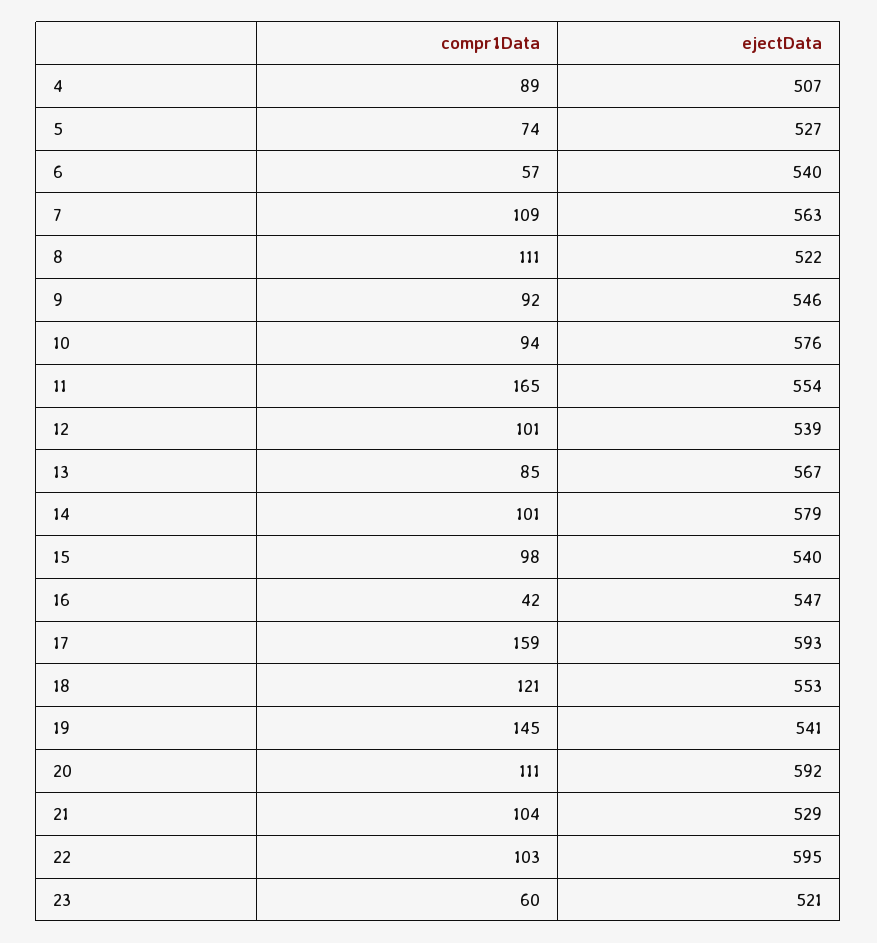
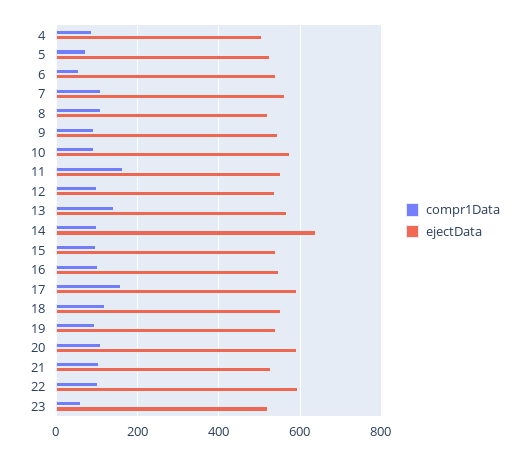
  {
    "compr1Data": {
      "4": 89,
      "5": 74,
      "6": 57,
      "7": 109,
      "8": 111,
      "9": 92,
      "10": 94,
      "11": 165,
      "12": 101,
-     "13": 85,
+     "13": 140,
      "14": 101,
      "15": 98,
-     "16": 42,
+     "16": 100,
      "17": 159,
      "18": 121,
-     "19": 145,
+     "19": 100,
      "20": 111,
      "21": 104,
      "22": 103,
      "23": 60
    },
    "ejectData": {
      "4": 507,
      "5": 527,
      "6": 540,
      "7": 563,
      "8": 522,
      "9": 546,
      "10": 576,
      "11": 554,
      "12": 539,
      "13": 567,
-     "14": 579,
+     "14": 640,
      "15": 540,
      "16": 547,
      "17": 593,
      "18": 553,
      "19": 541,
      "20": 592,
      "21": 529,
      "22": 595,
      "23": 521
    }
  }

